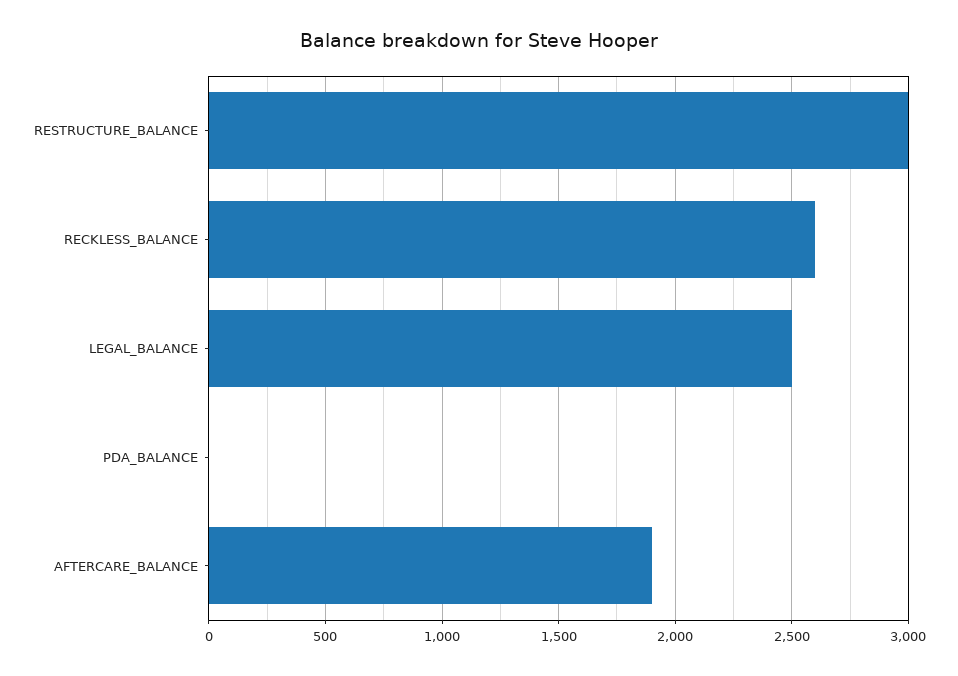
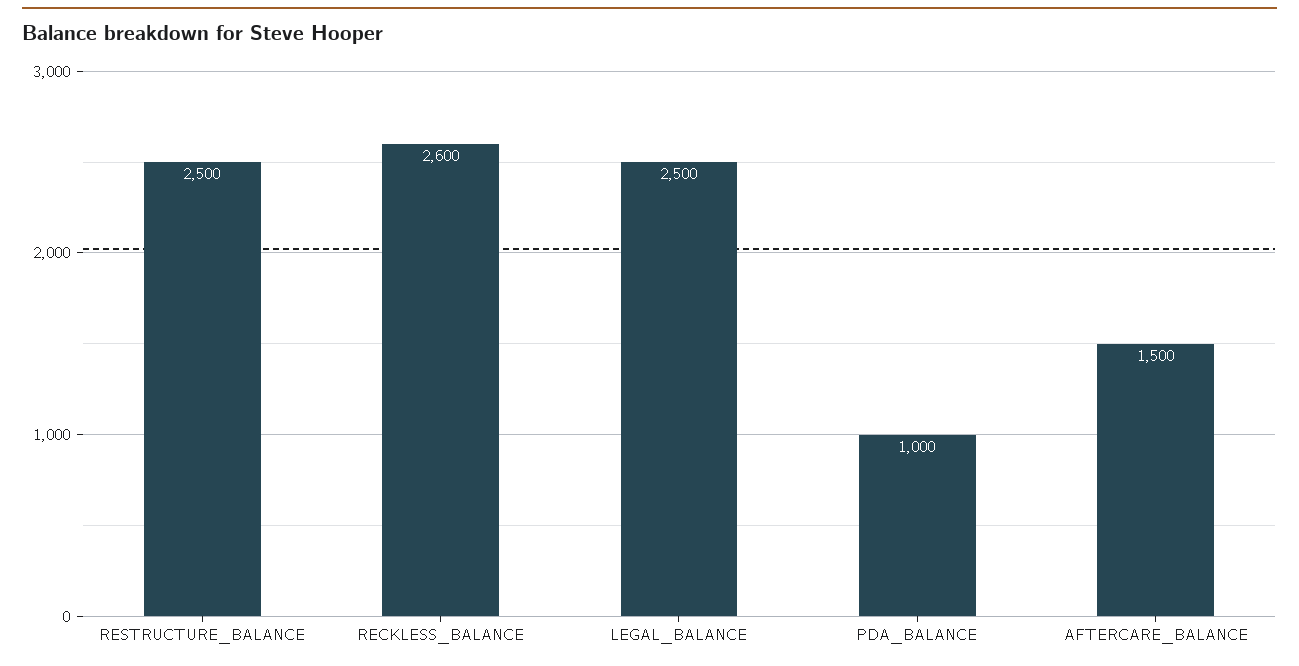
  {
-   "RESTRUCTURE_BALANCE": 3000,
+   "RESTRUCTURE_BALANCE": 2500,
    "RECKLESS_BALANCE": 2600,
    "LEGAL_BALANCE": 2500,
-   "PDA_BALANCE": 0,
+   "PDA_BALANCE": 1000,
-   "AFTERCARE_BALANCE": 1900
+   "AFTERCARE_BALANCE": 1500
  }

